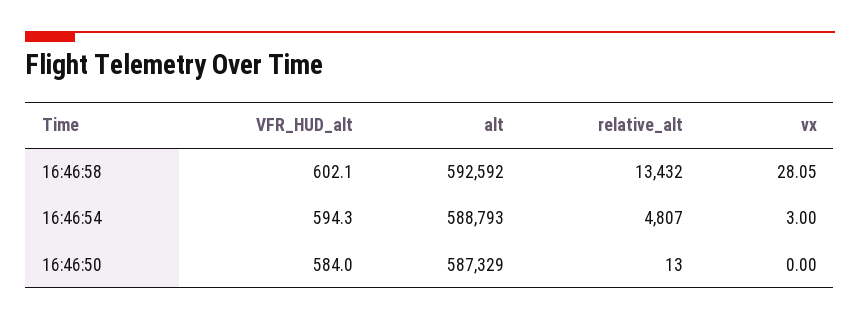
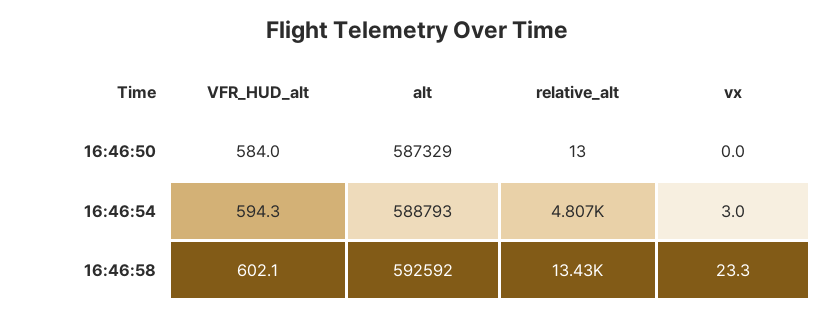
  {
    "VFR_HUD_alt": {
      "16:46:58": 602.1,
      "16:46:54": 594.3,
      "16:46:50": 584
    },
    "alt": {
      "16:46:58": 592592,
      "16:46:54": 588793,
      "16:46:50": 587329
    },
    "relative_alt": {
      "16:46:58": 13432,
      "16:46:54": 4807,
      "16:46:50": 13
    },
    "vx": {
-     "16:46:58": 28.05,
+     "16:46:58": 23.3,
      "16:46:54": 3,
      "16:46:50": 0
    }
  }

